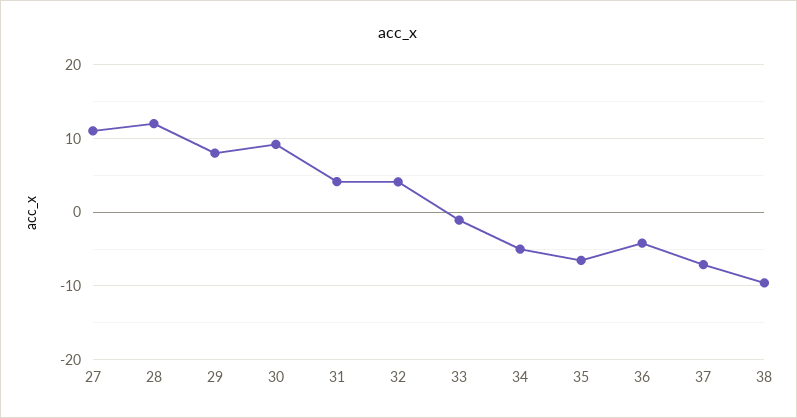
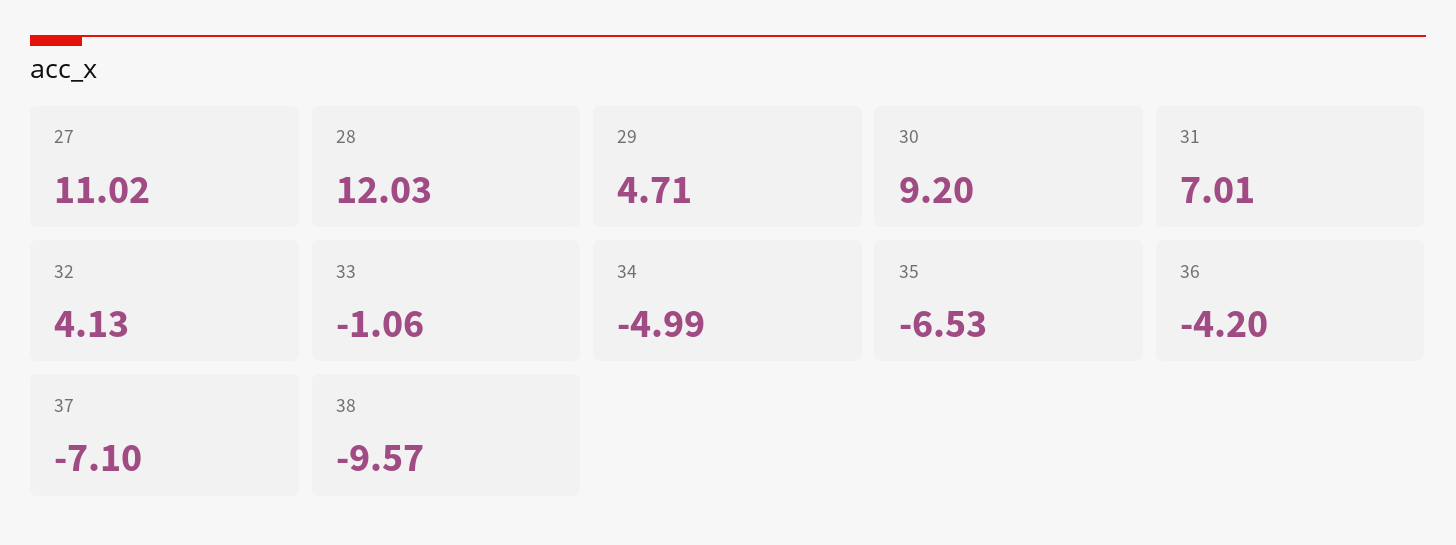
  {
    "27": 11.02,
    "28": 12.03,
-   "29": 8,
+   "29": 4.71,
    "30": 9.2,
-   "31": 4,
+   "31": 7.01,
    "32": 4.13,
    "33": -1.06,
    "34": -4.99,
    "35": -6.53,
    "36": -4.2,
    "37": -7.1,
    "38": -9.57
  }

